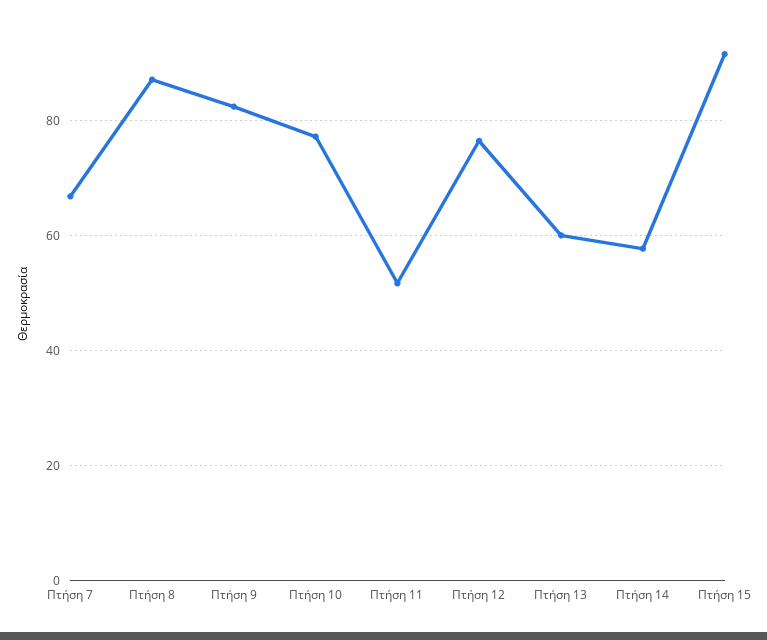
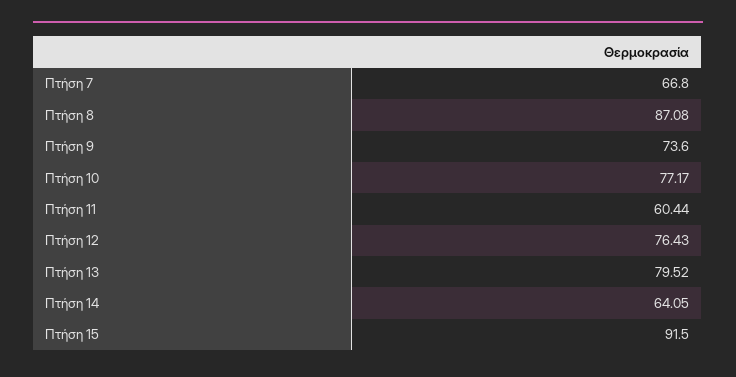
  {
    "Πτήση 7": 66.8,
    "Πτήση 8": 87.08,
-   "Πτήση 9": 82,
+   "Πτήση 9": 73.6,
    "Πτήση 10": 77.17,
-   "Πτήση 11": 52,
+   "Πτήση 11": 60.44,
    "Πτήση 12": 76.43,
-   "Πτήση 13": 60,
+   "Πτήση 13": 79.52,
-   "Πτήση 14": 58,
+   "Πτήση 14": 64.05,
    "Πτήση 15": 91.5
  }

